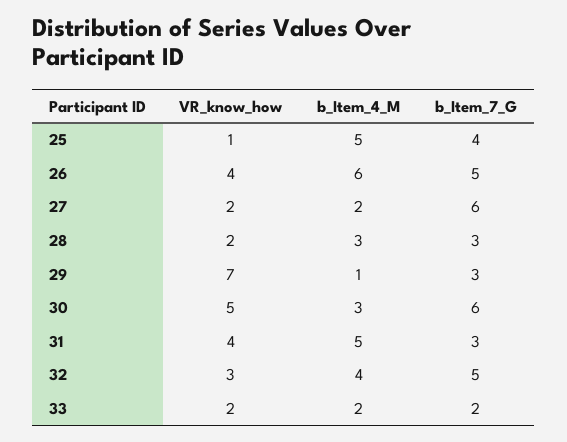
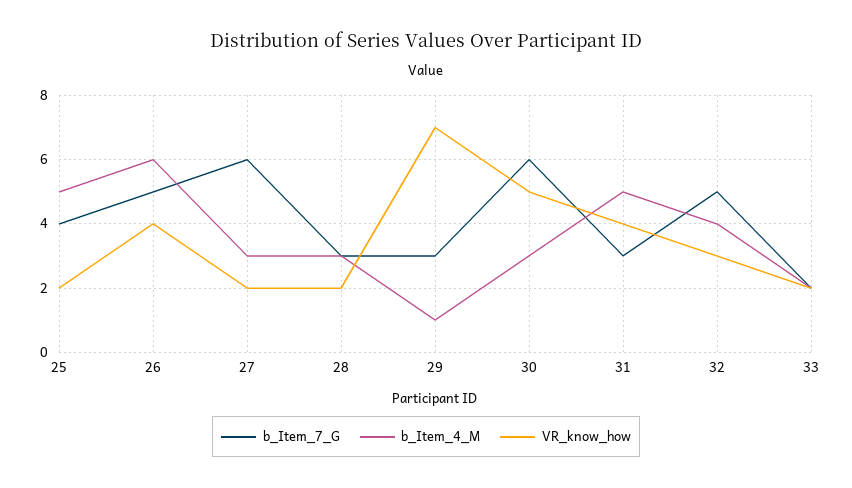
  {
    "VR_know_how": {
-     "25": 1,
+     "25": 2,
      "26": 4,
      "27": 2,
      "28": 2,
      "29": 7,
      "30": 5,
      "31": 4,
      "32": 3,
      "33": 2
    },
    "b_Item_4_M": {
      "25": 5,
      "26": 6,
-     "27": 2,
+     "27": 3,
      "28": 3,
      "29": 1,
      "30": 3,
      "31": 5,
      "32": 4,
      "33": 2
    },
    "b_Item_7_G": {
      "25": 4,
      "26": 5,
      "27": 6,
      "28": 3,
      "29": 3,
      "30": 6,
      "31": 3,
      "32": 5,
      "33": 2
    }
  }

